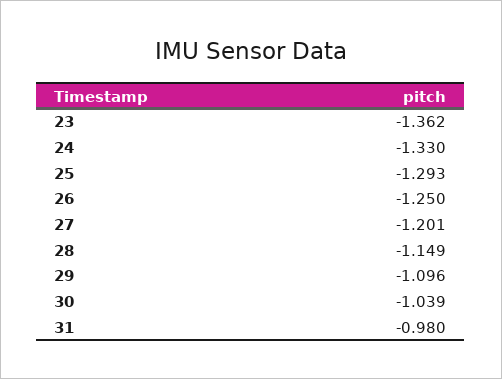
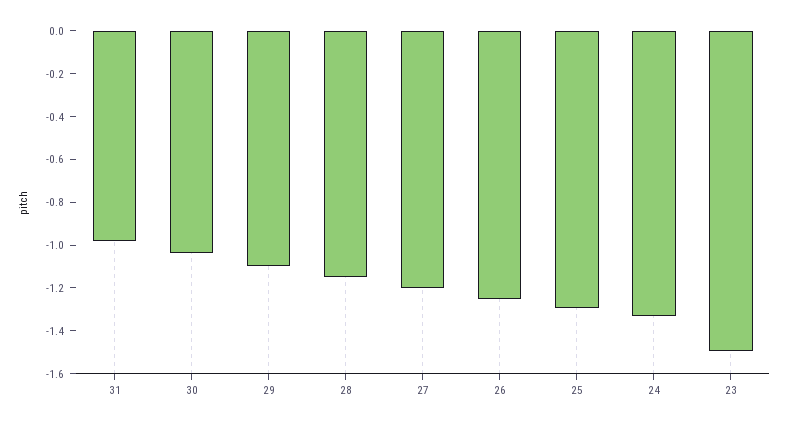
  {
-   "23": -1.362,
+   "23": -1.5,
    "24": -1.33,
    "25": -1.293,
    "26": -1.25,
    "27": -1.201,
    "28": -1.149,
    "29": -1.096,
    "30": -1.039,
    "31": -0.98
  }

